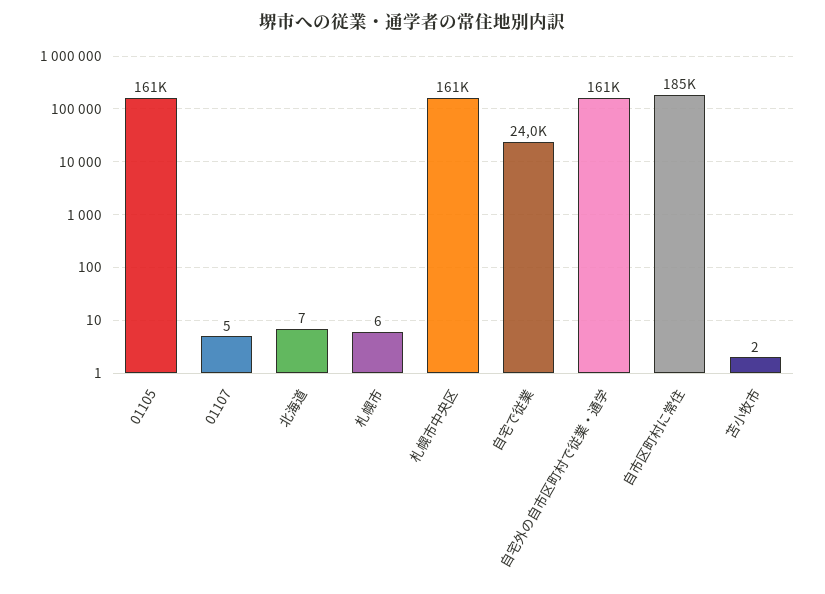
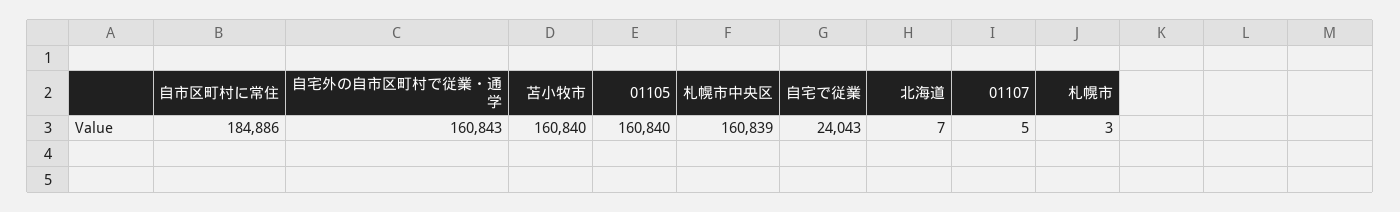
  {
    "01105": 160840,
    "01107": 5,
    "北海道": 7,
-   "札幌市": 6,
+   "札幌市": 3,
    "札幌市中央区": 160839,
    "自宅で従業": 24043,
    "自宅外の自市区町村で従業・通学": 160843,
    "自市区町村に常住": 184886,
-   "苫小牧市": 2
+   "苫小牧市": 160840
  }

